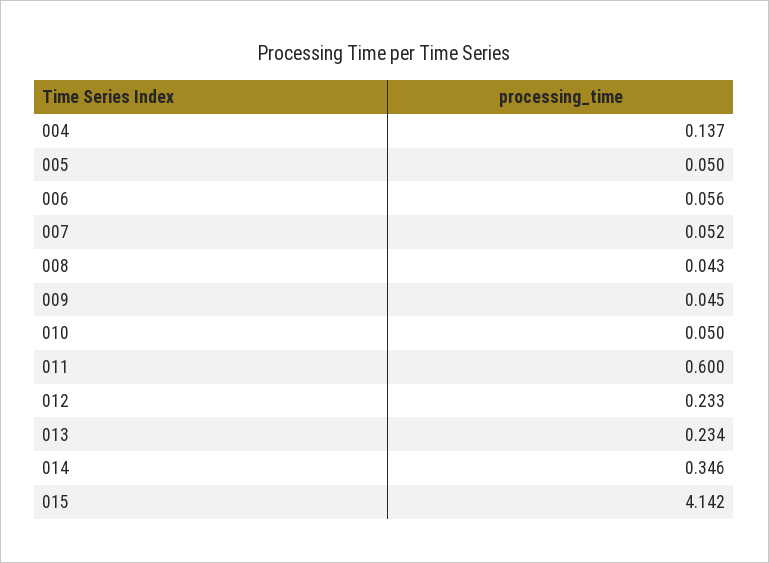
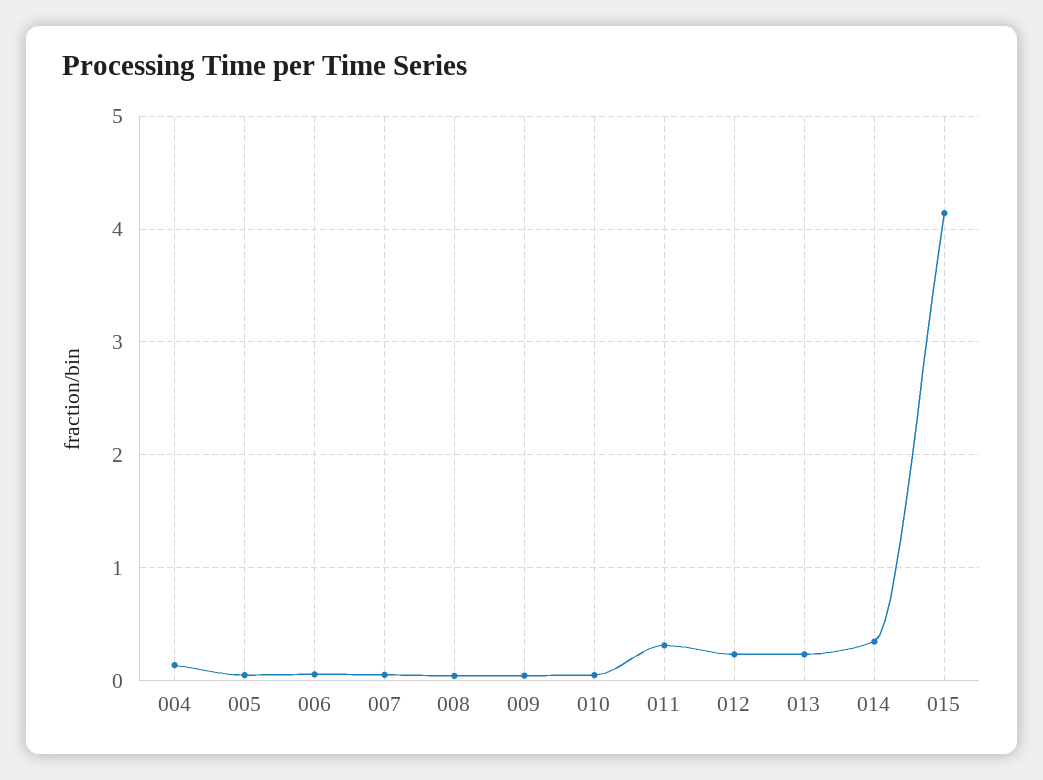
  {
    "004": 0.137,
    "005": 0.05,
    "006": 0.056,
    "007": 0.052,
    "008": 0.043,
    "009": 0.045,
    "010": 0.05,
-   "011": 0.6,
+   "011": 0.3,
    "012": 0.233,
    "013": 0.234,
    "014": 0.346,
    "015": 4.142
  }

